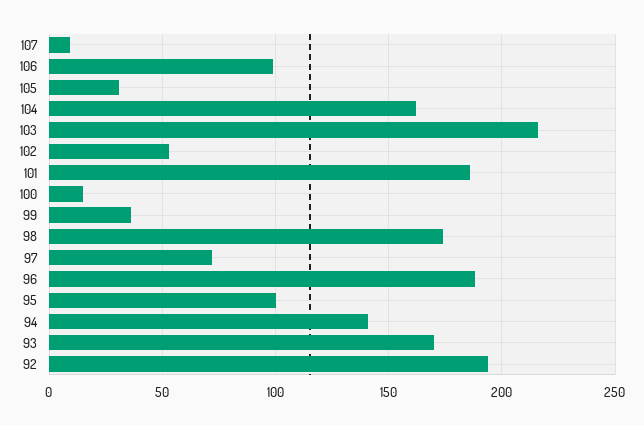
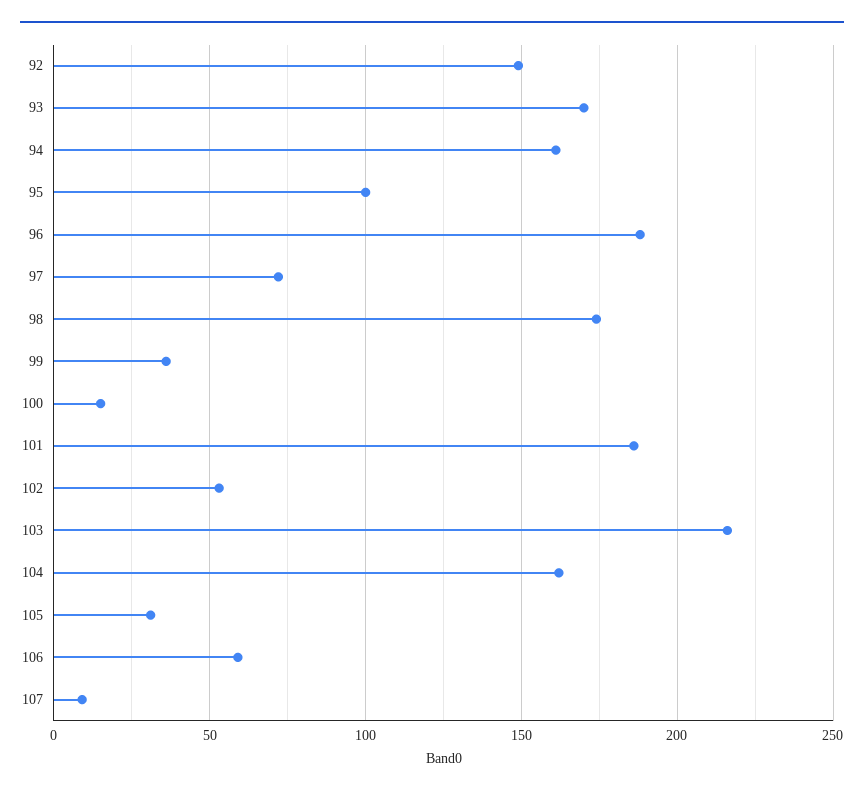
  {
    "107": 10,
-   "106": 100,
+   "106": 60,
    "105": 30,
    "104": 160,
    "103": 215,
    "102": 55,
    "101": 185,
    "100": 15,
    "99": 35,
    "98": 175,
    "97": 70,
    "96": 190,
    "95": 100,
-   "94": 140,
+   "94": 160,
    "93": 170,
-   "92": 195
+   "92": 150
  }

